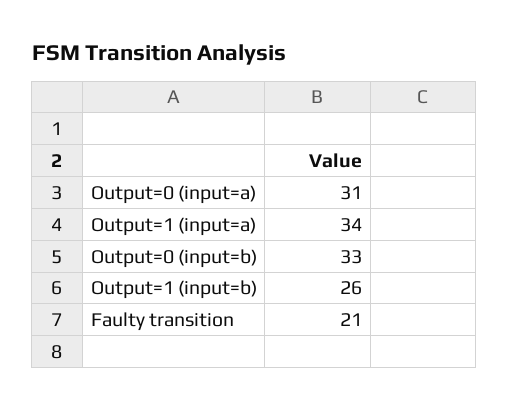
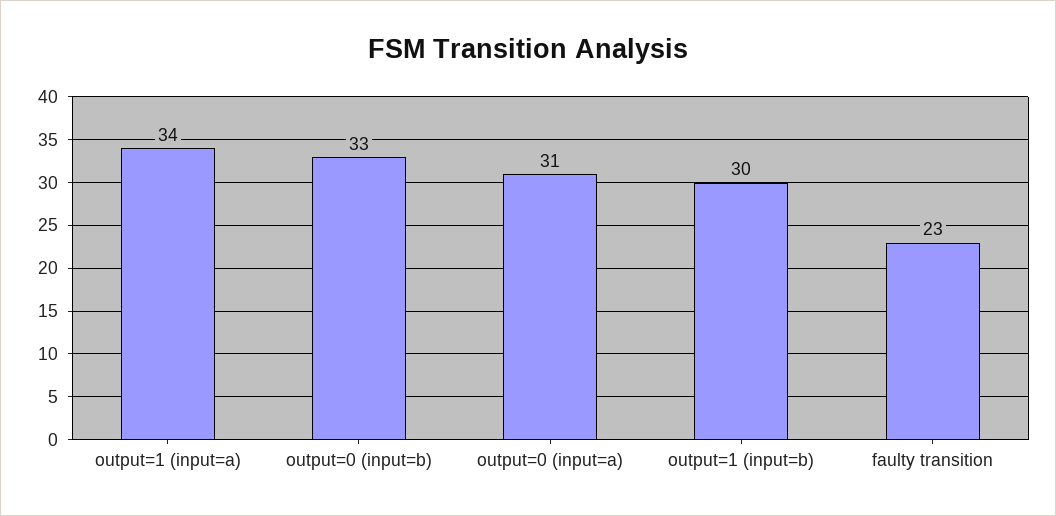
  {
    "Output=0 (input=a)": 31,
    "Output=1 (input=a)": 34,
    "Output=0 (input=b)": 33,
-   "Output=1 (input=b)": 26,
+   "Output=1 (input=b)": 30,
-   "Faulty transition": 21
+   "Faulty transition": 23
  }

